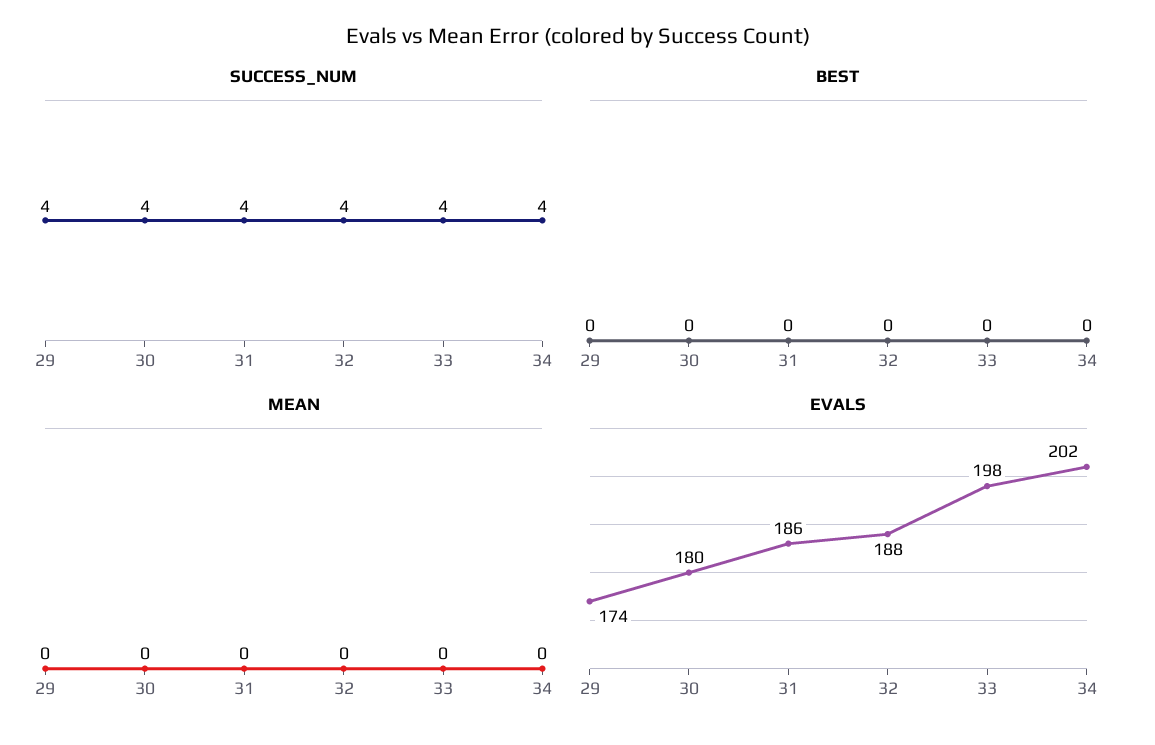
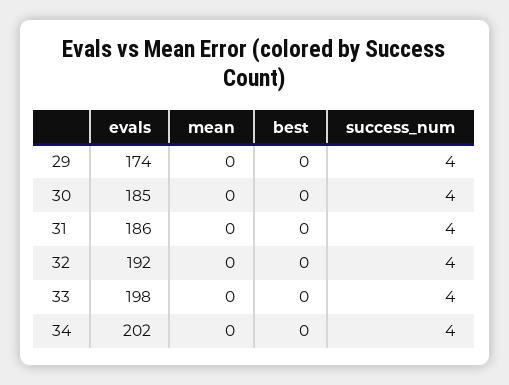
  {
    "SUCCESS_NUM": {
      "29": 4,
      "30": 4,
      "31": 4,
      "32": 4,
      "33": 4,
      "34": 4
    },
    "BEST": {
      "29": 0,
      "30": 0,
      "31": 0,
      "32": 0,
      "33": 0,
      "34": 0
    },
    "MEAN": {
      "29": 0,
      "30": 0,
      "31": 0,
      "32": 0,
      "33": 0,
      "34": 0
    },
    "EVALS": {
      "29": 174,
-     "30": 180,
+     "30": 185,
      "31": 186,
-     "32": 188,
+     "32": 192,
      "33": 198,
      "34": 202
    }
  }

